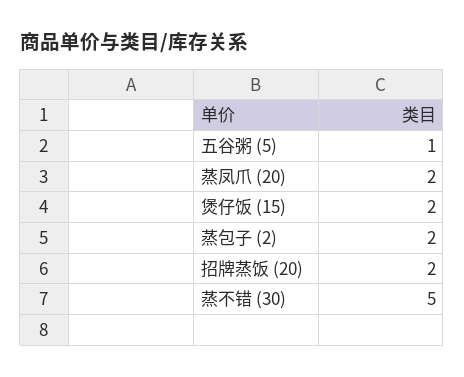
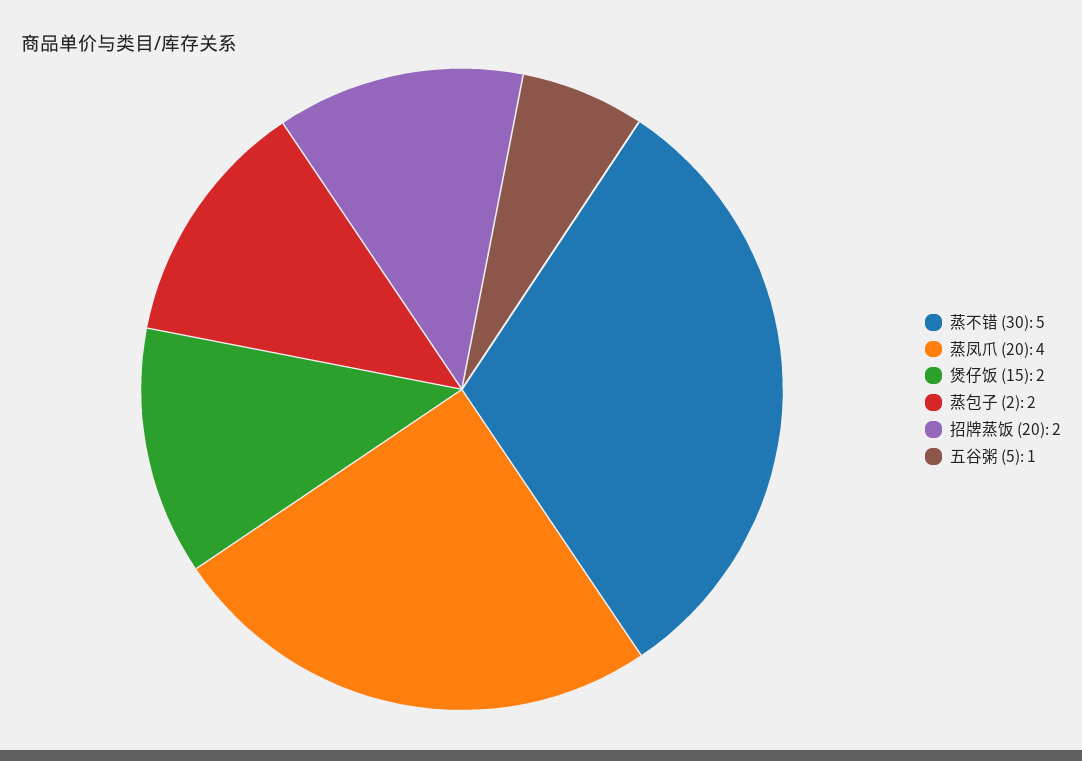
  {
    "五谷粥 (5)": 1,
-   "蒸凤爪 (20)": 2,
+   "蒸凤爪 (20)": 4,
    "煲仔饭 (15)": 2,
    "蒸包子 (2)": 2,
    "招牌蒸饭 (20)": 2,
    "蒸不错 (30)": 5
  }

